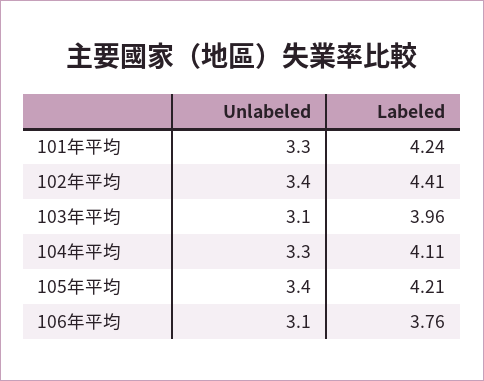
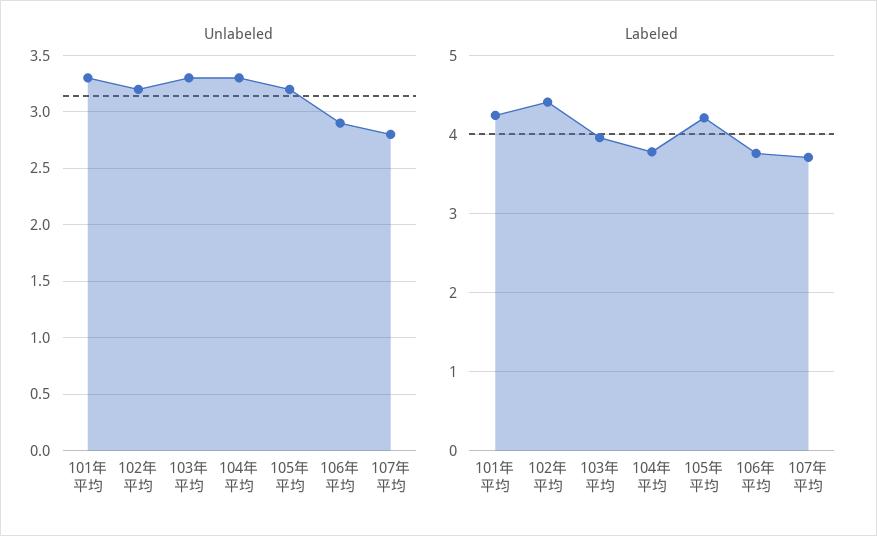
  {
    "Unlabeled": {
      "101年平均": 3.3,
-     "102年平均": 3.4,
+     "102年平均": 3.2,
-     "103年平均": 3.1,
+     "103年平均": 3.3,
      "104年平均": 3.3,
-     "105年平均": 3.4,
+     "105年平均": 3.2,
-     "106年平均": 3.1
+     "106年平均": 2.9,
+     "107年平均": 2.8
    },
    "Labeled": {
      "101年平均": 4.24,
      "102年平均": 4.41,
      "103年平均": 3.96,
-     "104年平均": 4.11,
+     "104年平均": 3.8,
      "105年平均": 4.21,
-     "106年平均": 3.76
+     "106年平均": 3.76,
+     "107年平均": 3.7
    }
  }

